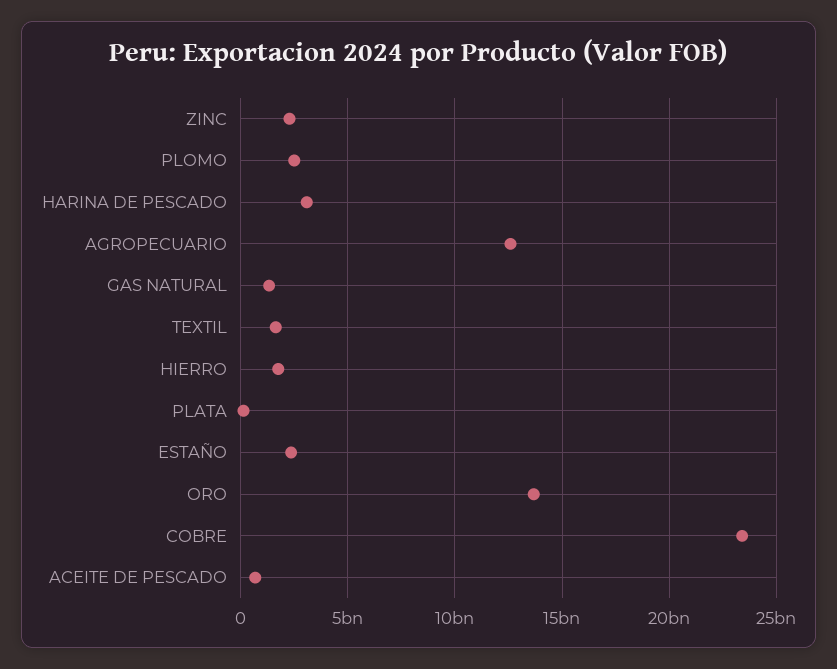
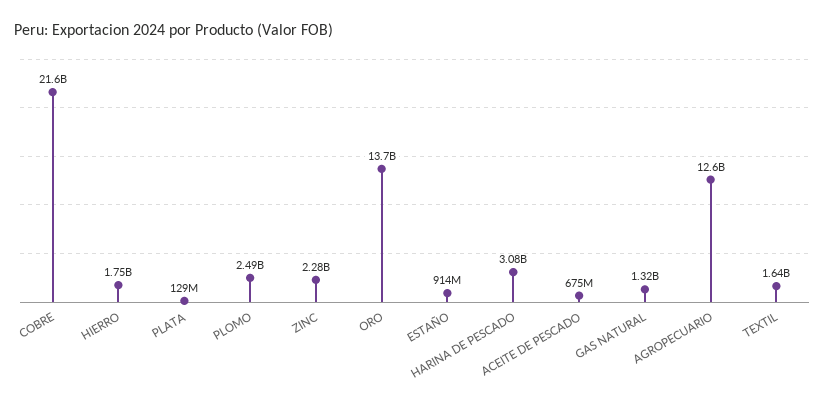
  {
    "ZINC": 2280000000,
    "PLOMO": 2490000000,
    "HARINA DE PESCADO": 3080000000,
    "AGROPECUARIO": 12600000000,
    "GAS NATURAL": 1320000000,
    "TEXTIL": 1640000000,
    "HIERRO": 1750000000,
    "PLATA": 129000000,
-   "ESTAÑO": 2500000000,
+   "ESTAÑO": 914000000,
    "ORO": 13700000000,
-   "COBRE": 23500000000,
+   "COBRE": 21600000000,
    "ACEITE DE PESCADO": 675000000
  }

